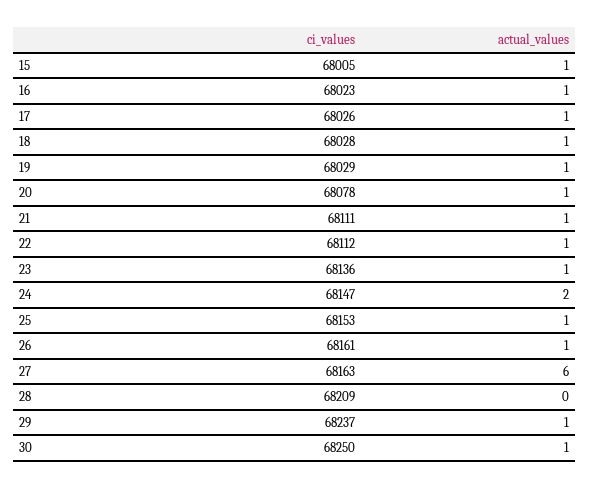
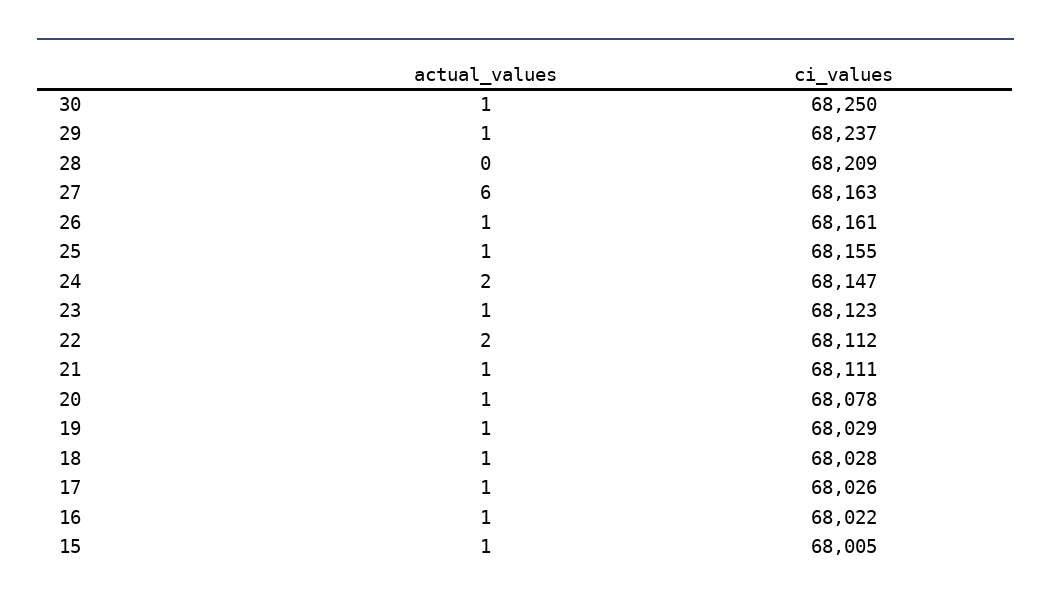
  {
    "ci_values": {
      "15": 68005,
-     "16": 68023,
+     "16": 68022,
      "17": 68026,
      "18": 68028,
      "19": 68029,
      "20": 68078,
      "21": 68111,
      "22": 68112,
-     "23": 68136,
+     "23": 68123,
      "24": 68147,
-     "25": 68153,
+     "25": 68155,
      "26": 68161,
      "27": 68163,
      "28": 68209,
      "29": 68237,
      "30": 68250
    },
    "actual_values": {
      "15": 1,
      "16": 1,
      "17": 1,
      "18": 1,
      "19": 1,
      "20": 1,
      "21": 1,
-     "22": 1,
+     "22": 2,
      "23": 1,
      "24": 2,
      "25": 1,
      "26": 1,
      "27": 6,
      "28": 0,
      "29": 1,
      "30": 1
    }
  }

